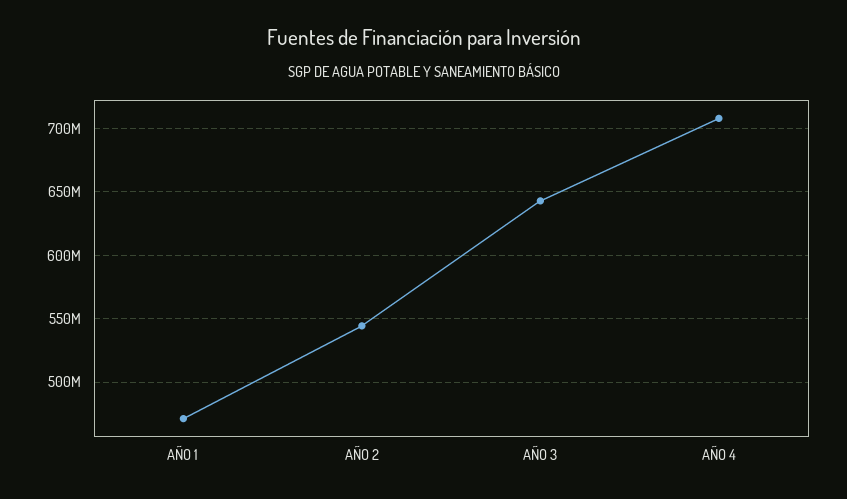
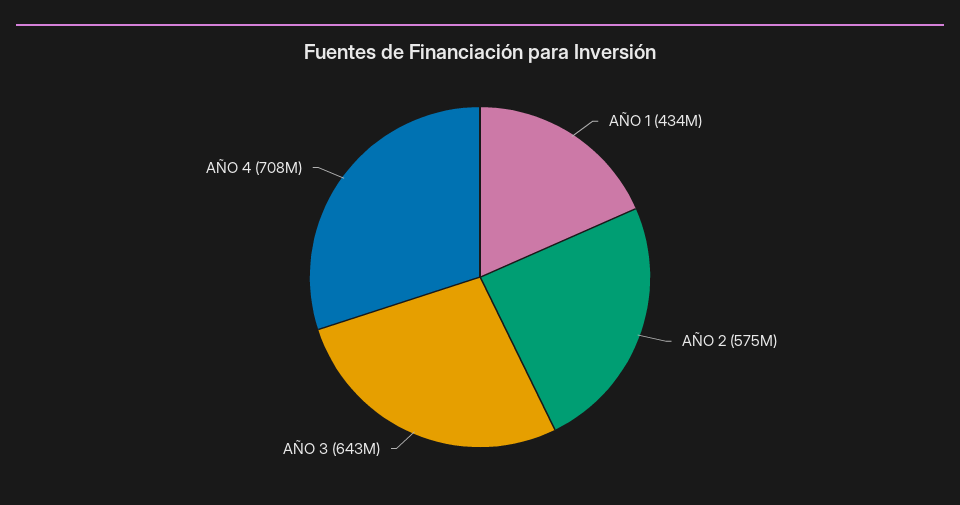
  {
-   "AÑO 1": 470000000,
+   "AÑO 1": 434000000,
-   "AÑO 2": 545000000,
+   "AÑO 2": 575000000,
    "AÑO 3": 643000000,
    "AÑO 4": 708000000
  }

